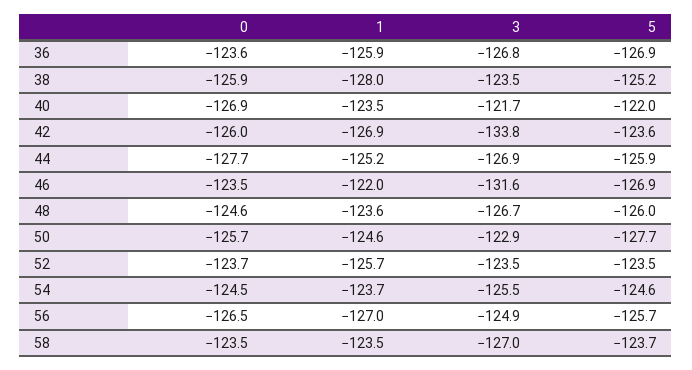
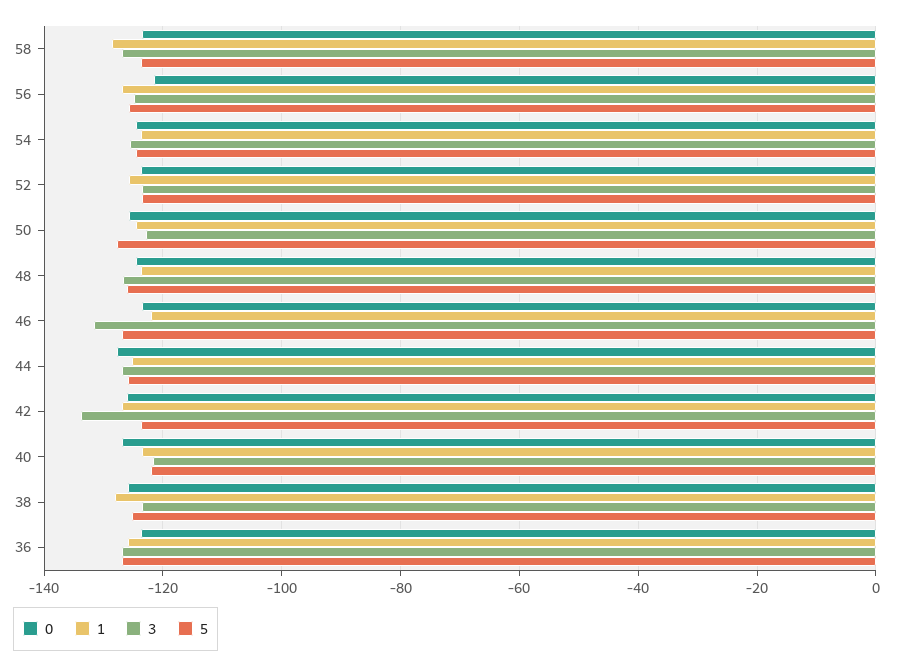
  {
    "0": {
      "36": -123.6,
      "38": -125.9,
      "40": -126.9,
      "42": -126,
      "44": -127.7,
      "46": -123.5,
      "48": -124.6,
      "50": -125.7,
      "52": -123.7,
      "54": -124.5,
-     "56": -126.5,
+     "56": -122,
      "58": -123.5
    },
    "1": {
      "36": -125.9,
      "38": -128,
      "40": -123.5,
      "42": -126.9,
      "44": -125.2,
      "46": -122,
      "48": -123.6,
      "50": -124.6,
      "52": -125.7,
      "54": -123.7,
      "56": -127,
-     "58": -123.5
+     "58": -128
    },
    "3": {
      "36": -126.8,
      "38": -123.5,
      "40": -121.7,
      "42": -133.8,
      "44": -126.9,
      "46": -131.6,
      "48": -126.7,
      "50": -122.9,
      "52": -123.5,
      "54": -125.5,
      "56": -124.9,
      "58": -127
    },
    "5": {
      "36": -126.9,
      "38": -125.2,
      "40": -122,
      "42": -123.6,
      "44": -125.9,
      "46": -126.9,
      "48": -126,
      "50": -127.7,
      "52": -123.5,
      "54": -124.6,
      "56": -125.7,
      "58": -123.7
    }
  }

